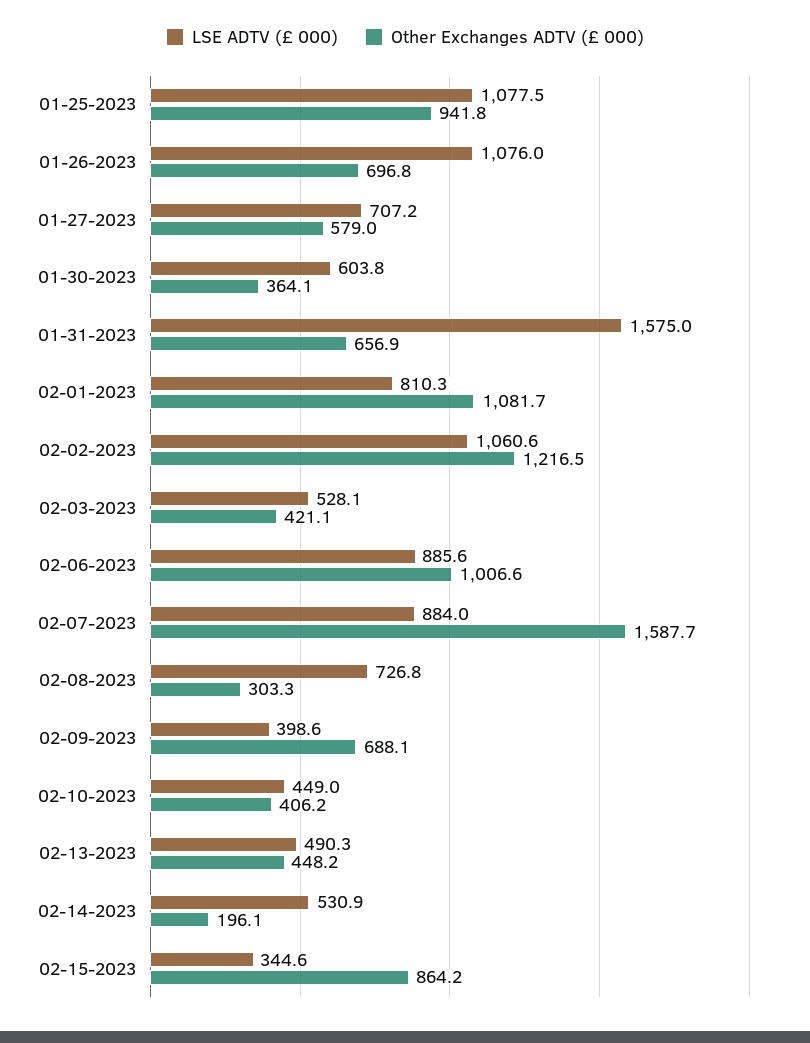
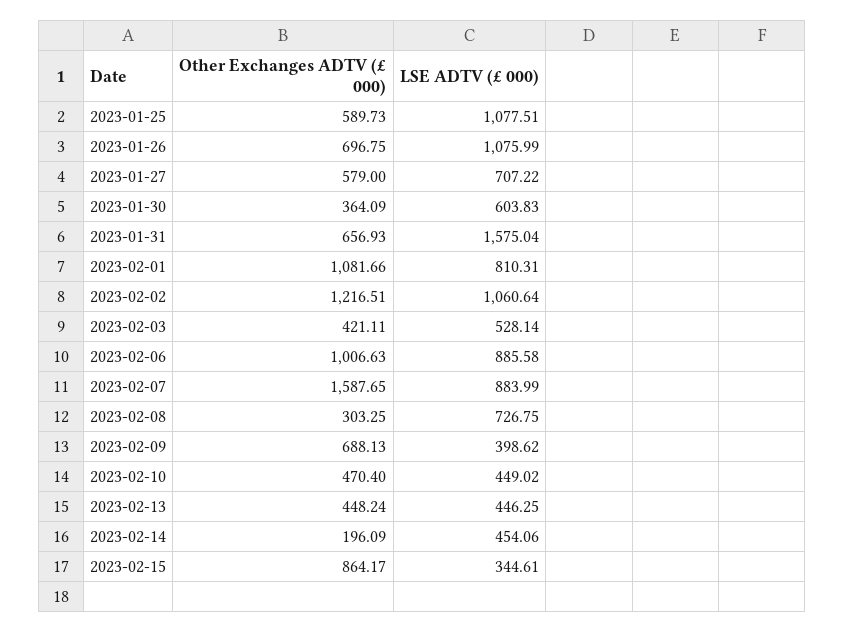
  {
    "LSE ADTV (£ 000)": {
      "01-25-2023": 1077.51,
      "01-26-2023": 1075.99,
      "01-27-2023": 707.22,
      "01-30-2023": 603.83,
      "01-31-2023": 1575.04,
      "02-01-2023": 810.31,
      "02-02-2023": 1060.64,
      "02-03-2023": 528.14,
      "02-06-2023": 885.58,
      "02-07-2023": 883.99,
      "02-08-2023": 726.75,
      "02-09-2023": 398.62,
      "02-10-2023": 449.02,
-     "02-13-2023": 490.3,
+     "02-13-2023": 446.25,
-     "02-14-2023": 530.9,
+     "02-14-2023": 454.06,
      "02-15-2023": 344.61
    },
    "Other Exchanges ADTV (£ 000)": {
-     "01-25-2023": 941.8,
+     "01-25-2023": 589.73,
      "01-26-2023": 696.75,
      "01-27-2023": 579,
      "01-30-2023": 364.09,
      "01-31-2023": 656.93,
      "02-01-2023": 1081.66,
      "02-02-2023": 1216.51,
      "02-03-2023": 421.11,
      "02-06-2023": 1006.63,
      "02-07-2023": 1587.65,
      "02-08-2023": 303.25,
      "02-09-2023": 688.13,
-     "02-10-2023": 406.2,
+     "02-10-2023": 470.4,
      "02-13-2023": 448.24,
      "02-14-2023": 196.09,
      "02-15-2023": 864.17
    }
  }

